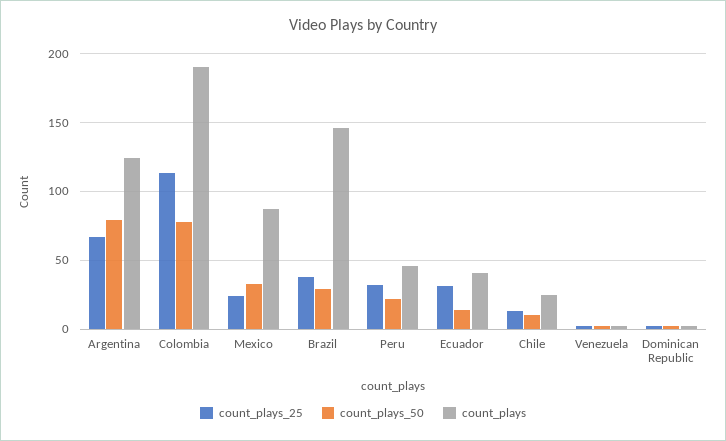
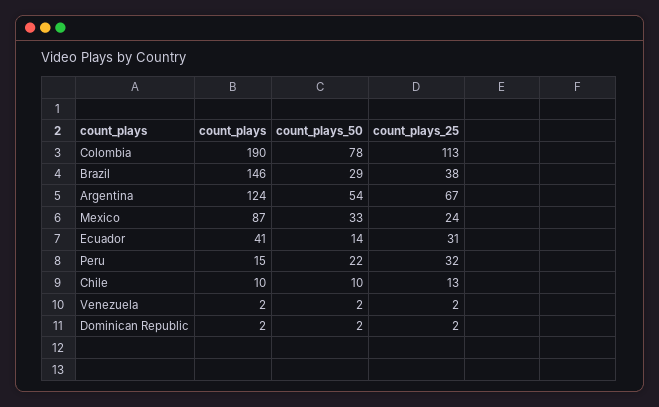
  {
    "count_plays_25": {
      "Argentina": 67,
      "Colombia": 113,
      "Mexico": 24,
      "Brazil": 38,
      "Peru": 32,
      "Ecuador": 31,
      "Chile": 13,
      "Venezuela": 2,
      "Dominican Republic": 2
    },
    "count_plays_50": {
-     "Argentina": 80,
+     "Argentina": 54,
      "Colombia": 78,
      "Mexico": 33,
      "Brazil": 29,
      "Peru": 22,
      "Ecuador": 14,
      "Chile": 10,
      "Venezuela": 2,
      "Dominican Republic": 2
    },
    "count_plays": {
      "Argentina": 124,
      "Colombia": 190,
      "Mexico": 87,
      "Brazil": 146,
-     "Peru": 45,
+     "Peru": 15,
      "Ecuador": 41,
-     "Chile": 25,
+     "Chile": 10,
      "Venezuela": 2,
      "Dominican Republic": 2
    }
  }

